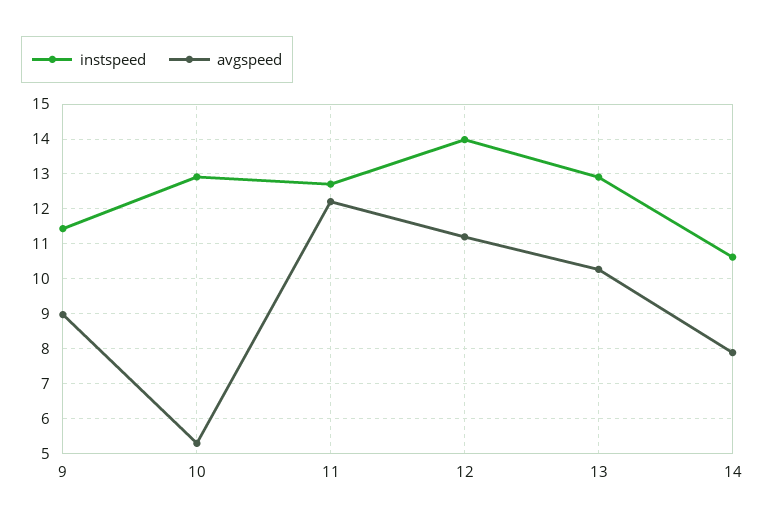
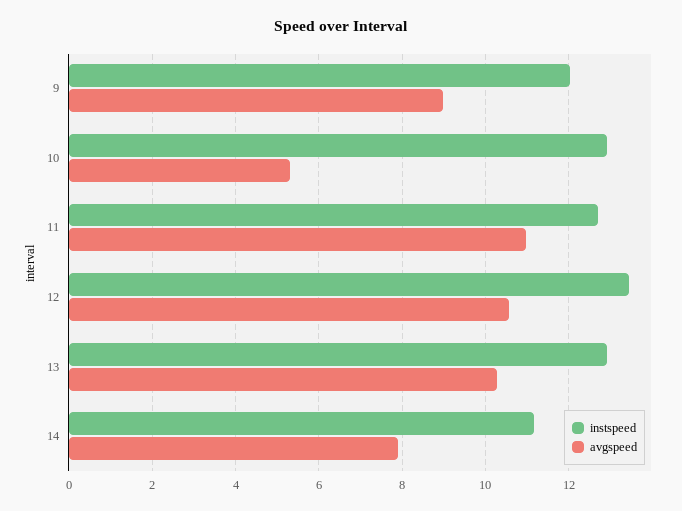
  {
    "instspeed": {
-     "9": 11.4,
+     "9": 12,
      "10": 13,
      "11": 12.8,
-     "12": 14,
+     "12": 13.4,
      "13": 13,
-     "14": 10.6
+     "14": 11.2
    },
    "avgspeed": {
      "9": 9,
      "10": 5.4,
-     "11": 12.2,
+     "11": 11,
-     "12": 11.2,
+     "12": 10.6,
      "13": 10.2,
      "14": 7.8
    }
  }

